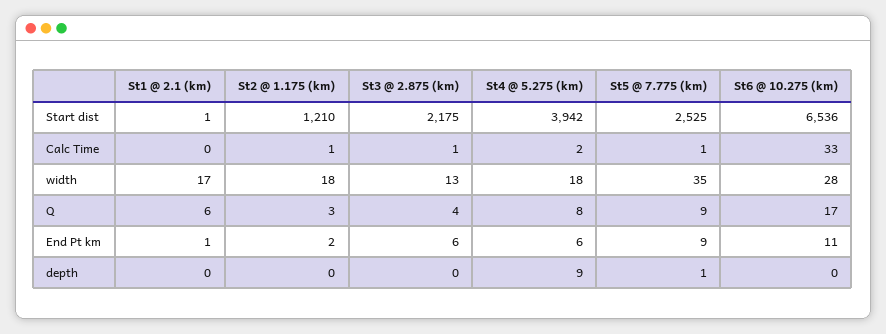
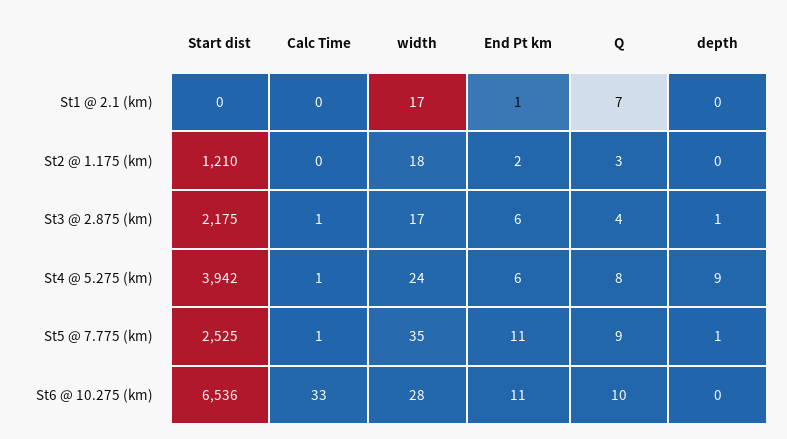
  {
    "St1 @ 2.1 (km)": {
-     "Start dist": 1,
+     "Start dist": 0,
      "Calc Time": 0,
      "width": 17,
-     "Q": 6,
+     "Q": 7,
      "End Pt km": 1,
      "depth": 0
    },
    "St2 @ 1.175 (km)": {
      "Start dist": 1210,
-     "Calc Time": 1,
+     "Calc Time": 0,
      "width": 18,
      "Q": 3,
      "End Pt km": 2,
      "depth": 0
    },
    "St3 @ 2.875 (km)": {
      "Start dist": 2175,
      "Calc Time": 1,
-     "width": 13,
+     "width": 17,
      "Q": 4,
      "End Pt km": 6,
-     "depth": 0
+     "depth": 1
    },
    "St4 @ 5.275 (km)": {
      "Start dist": 3942,
-     "Calc Time": 2,
+     "Calc Time": 1,
-     "width": 18,
+     "width": 24,
      "Q": 8,
      "End Pt km": 6,
      "depth": 9
    },
    "St5 @ 7.775 (km)": {
      "Start dist": 2525,
      "Calc Time": 1,
      "width": 35,
      "Q": 9,
-     "End Pt km": 9,
+     "End Pt km": 11,
      "depth": 1
    },
    "St6 @ 10.275 (km)": {
      "Start dist": 6536,
      "Calc Time": 33,
      "width": 28,
-     "Q": 17,
+     "Q": 10,
      "End Pt km": 11,
      "depth": 0
    }
  }

